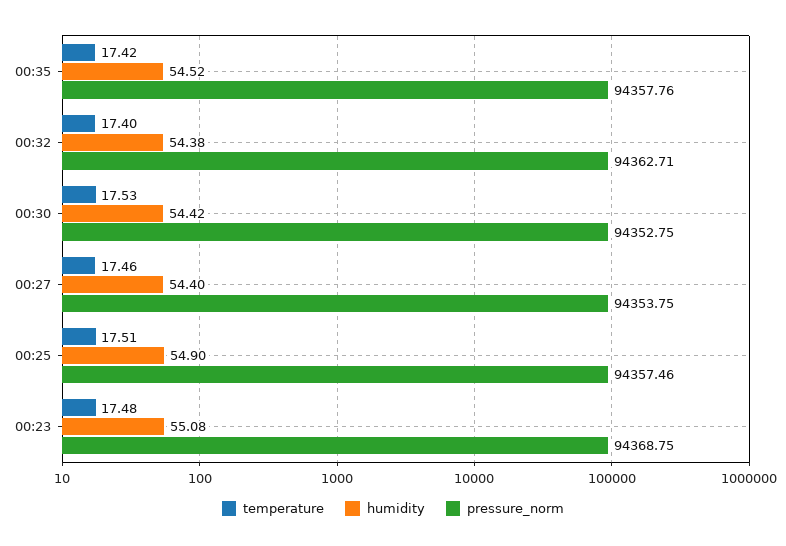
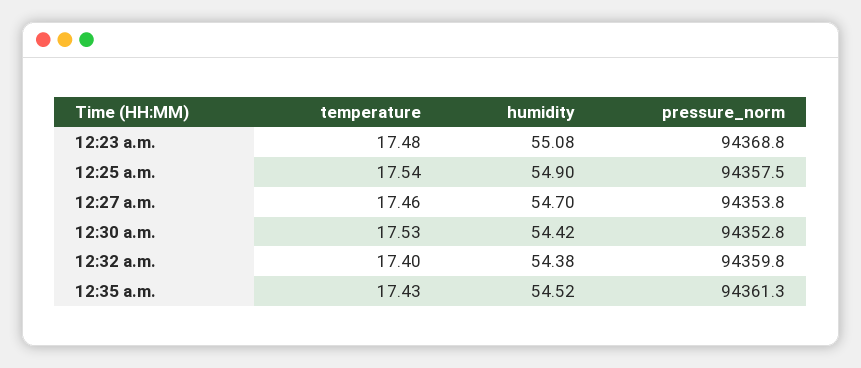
  {
    "temperature": {
-     "00:35": 17.42,
+     "00:35": 17.43,
      "00:32": 17.4,
      "00:30": 17.53,
      "00:27": 17.46,
-     "00:25": 17.51,
+     "00:25": 17.54,
      "00:23": 17.48
    },
    "humidity": {
      "00:35": 54.52,
      "00:32": 54.38,
      "00:30": 54.42,
-     "00:27": 54.4,
+     "00:27": 54.7,
      "00:25": 54.9,
      "00:23": 55.08
    },
    "pressure_norm": {
-     "00:35": 94357.76,
+     "00:35": 94361.3,
-     "00:32": 94362.71,
+     "00:32": 94359.8,
      "00:30": 94352.75,
      "00:27": 94353.75,
      "00:25": 94357.46,
      "00:23": 94368.75
    }
  }

